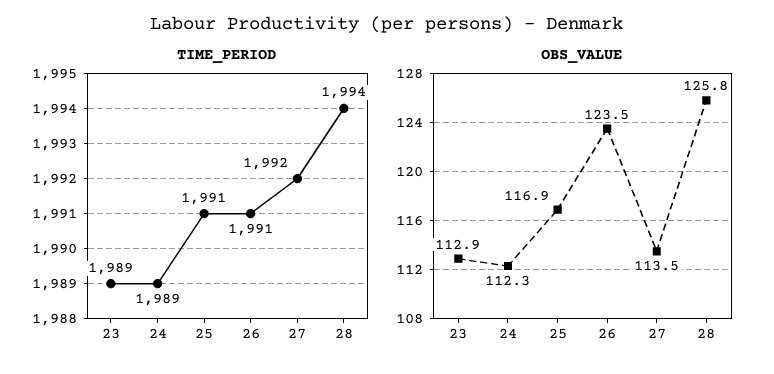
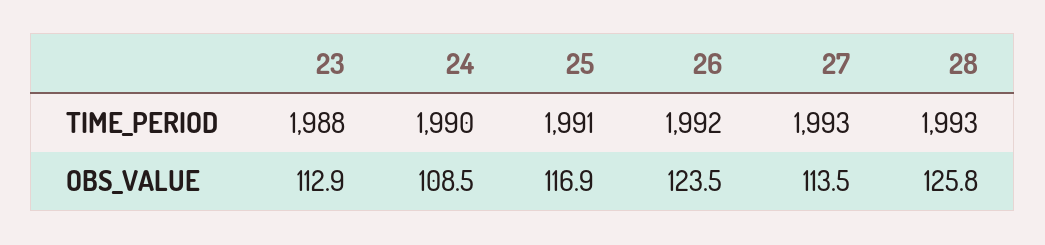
  {
    "TIME_PERIOD": {
-     "23": 1989,
+     "23": 1988,
-     "24": 1989,
+     "24": 1990,
      "25": 1991,
-     "26": 1991,
+     "26": 1992,
-     "27": 1992,
+     "27": 1993,
-     "28": 1994
+     "28": 1993
    },
    "OBS_VALUE": {
      "23": 112.9,
-     "24": 112.3,
+     "24": 108.5,
      "25": 116.9,
      "26": 123.5,
      "27": 113.5,
      "28": 125.8
    }
  }

